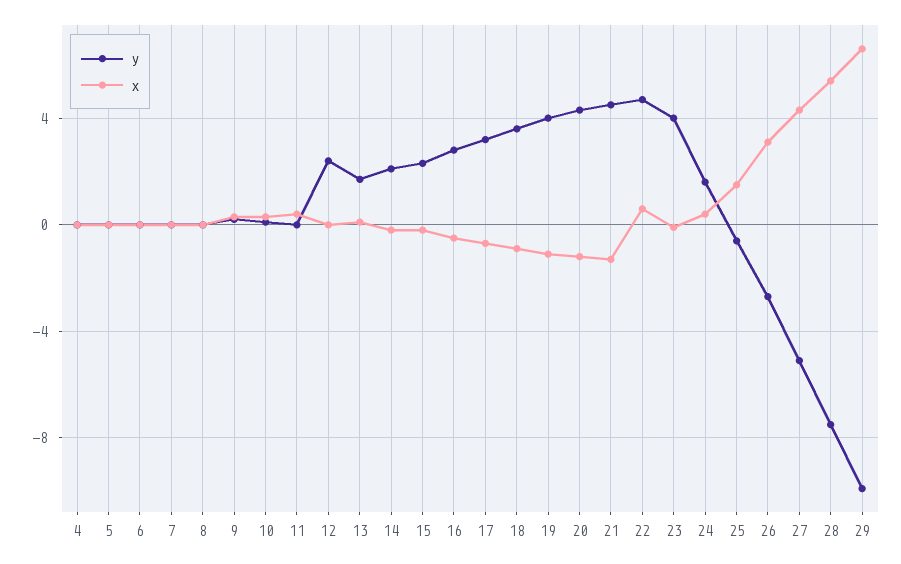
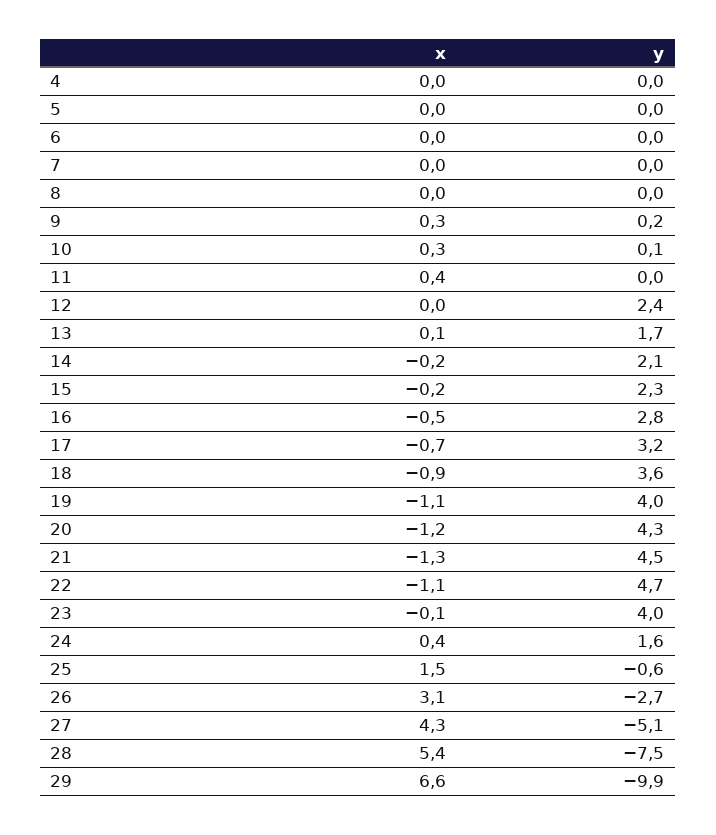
  {
    "y": {
      "4": 0,
      "5": 0,
      "6": 0,
      "7": 0,
      "8": 0,
      "9": 0.2,
      "10": 0.1,
      "11": 0,
      "12": 2.4,
      "13": 1.7,
      "14": 2.1,
      "15": 2.3,
      "16": 2.8,
      "17": 3.2,
      "18": 3.6,
      "19": 4,
      "20": 4.3,
      "21": 4.5,
      "22": 4.7,
      "23": 4,
      "24": 1.6,
      "25": -0.6,
      "26": -2.7,
      "27": -5.1,
      "28": -7.5,
      "29": -9.9
    },
    "x": {
      "4": 0,
      "5": 0,
      "6": 0,
      "7": 0,
      "8": 0,
      "9": 0.3,
      "10": 0.3,
      "11": 0.4,
      "12": 0,
      "13": 0.1,
      "14": -0.2,
      "15": -0.2,
      "16": -0.5,
      "17": -0.7,
      "18": -0.9,
      "19": -1.1,
      "20": -1.2,
      "21": -1.3,
-     "22": 0.5,
+     "22": -1.1,
      "23": -0.1,
      "24": 0.4,
      "25": 1.5,
      "26": 3.1,
      "27": 4.3,
      "28": 5.4,
      "29": 6.6
    }
  }

